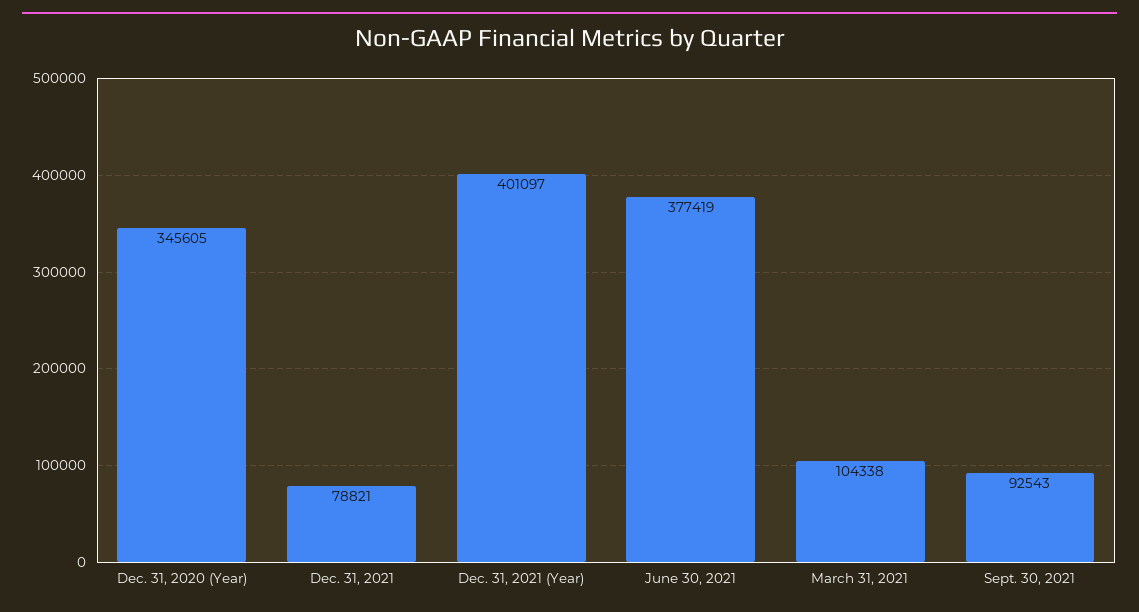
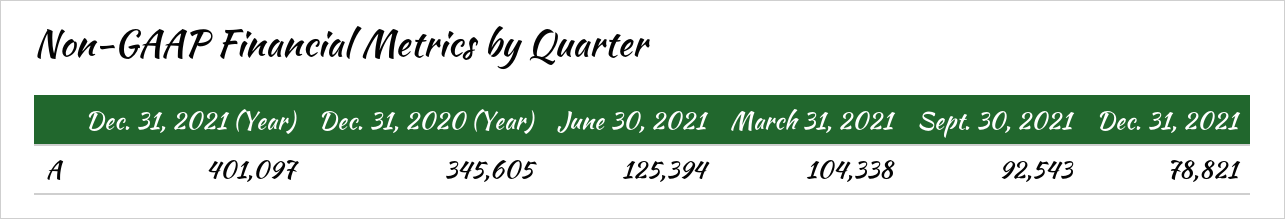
  {
    "Dec. 31, 2020 (Year)": 345605,
    "Dec. 31, 2021": 78821,
    "Dec. 31, 2021 (Year)": 401097,
-   "June 30, 2021": 377419,
+   "June 30, 2021": 125394,
    "March 31, 2021": 104338,
    "Sept. 30, 2021": 92543
  }

